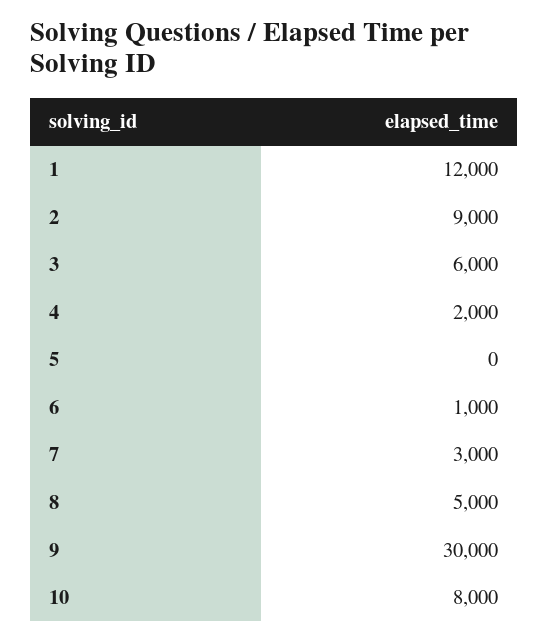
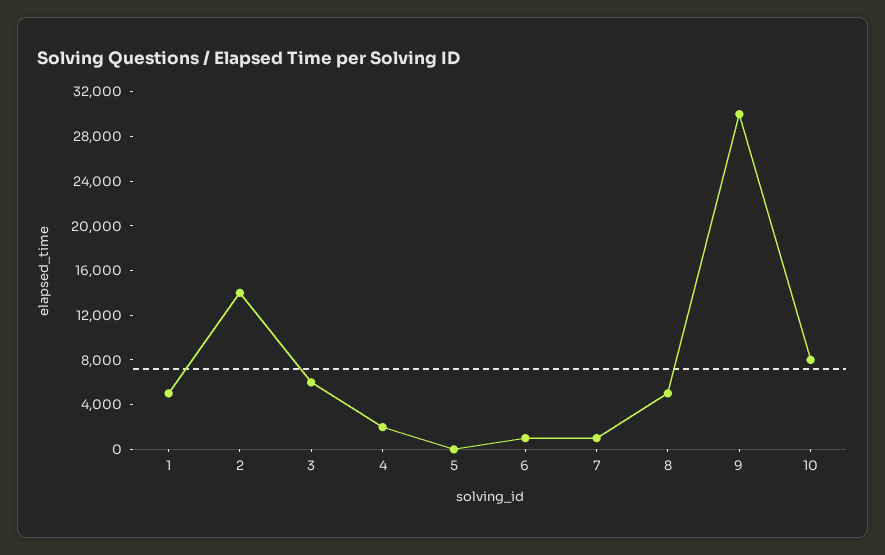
  {
-   "1": 12000,
+   "1": 5000,
-   "2": 9000,
+   "2": 14000,
    "3": 6000,
    "4": 2000,
    "5": 0,
    "6": 1000,
-   "7": 3000,
+   "7": 1000,
    "8": 5000,
    "9": 30000,
    "10": 8000
  }

